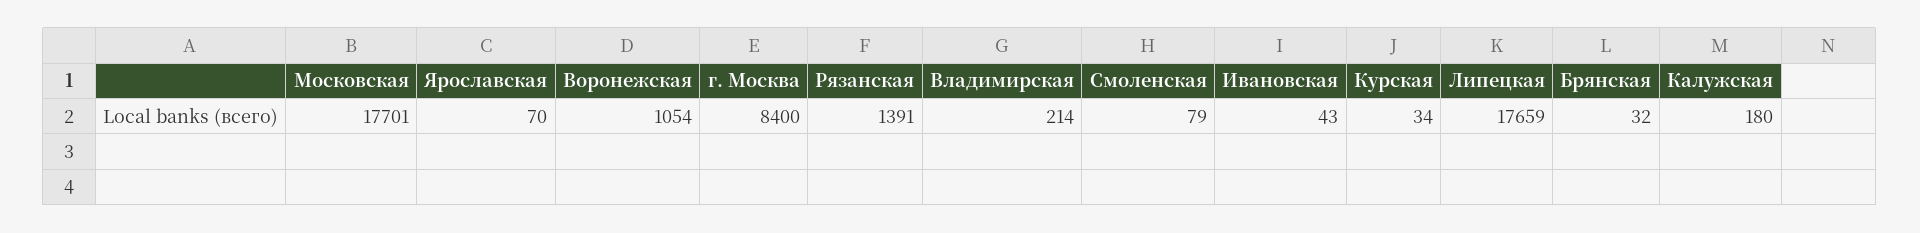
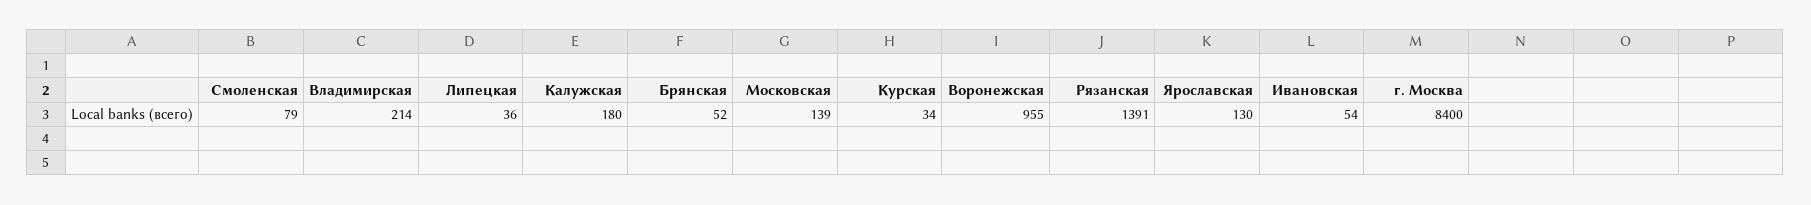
  {
-   "Московская": 17701,
+   "Московская": 139,
-   "Ярославская": 70,
+   "Ярославская": 130,
-   "Воронежская": 1054,
+   "Воронежская": 955,
    "г. Москва": 8400,
    "Рязанская": 1391,
    "Владимирская": 214,
    "Смоленская": 79,
-   "Ивановская": 43,
+   "Ивановская": 54,
    "Курская": 34,
-   "Липецкая": 17659,
+   "Липецкая": 36,
-   "Брянская": 32,
+   "Брянская": 52,
    "Калужская": 180
  }

